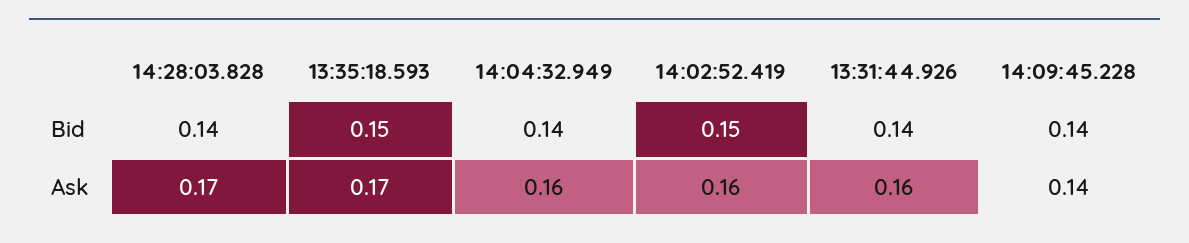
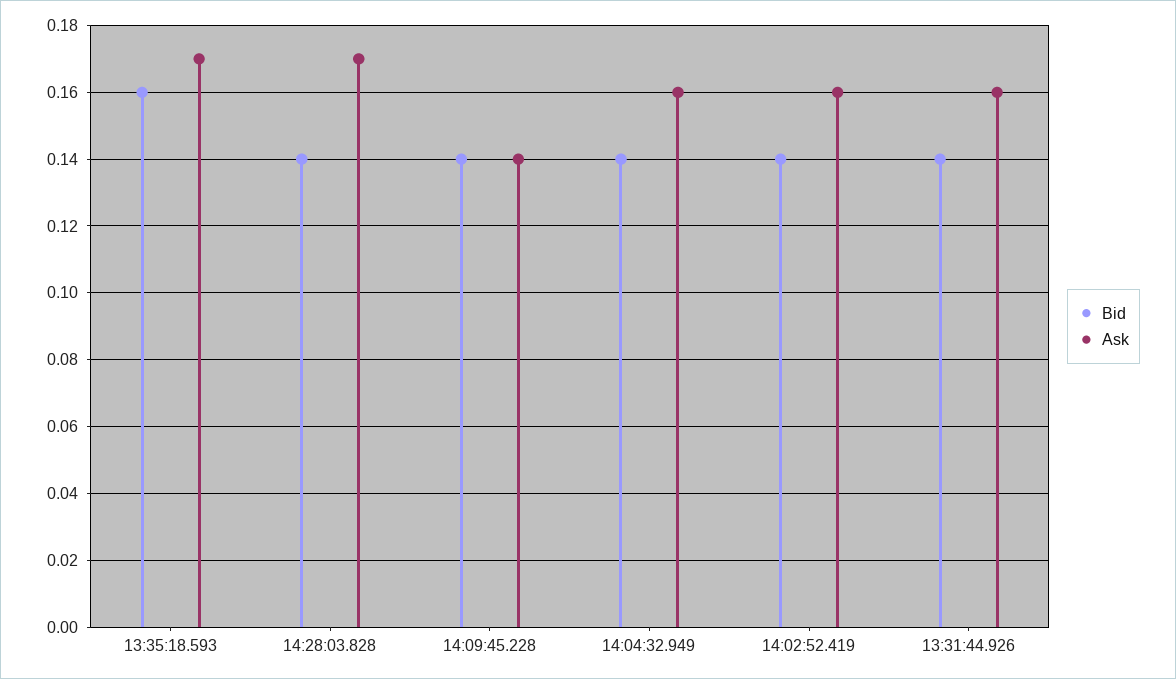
  {
    "Bid": {
      "14:28:03.828": 0.14,
-     "13:35:18.593": 0.15,
+     "13:35:18.593": 0.16,
      "14:04:32.949": 0.14,
-     "14:02:52.419": 0.15,
+     "14:02:52.419": 0.14,
      "13:31:44.926": 0.14,
      "14:09:45.228": 0.14
    },
    "Ask": {
      "14:28:03.828": 0.17,
      "13:35:18.593": 0.17,
      "14:04:32.949": 0.16,
      "14:02:52.419": 0.16,
      "13:31:44.926": 0.16,
      "14:09:45.228": 0.14
    }
  }

